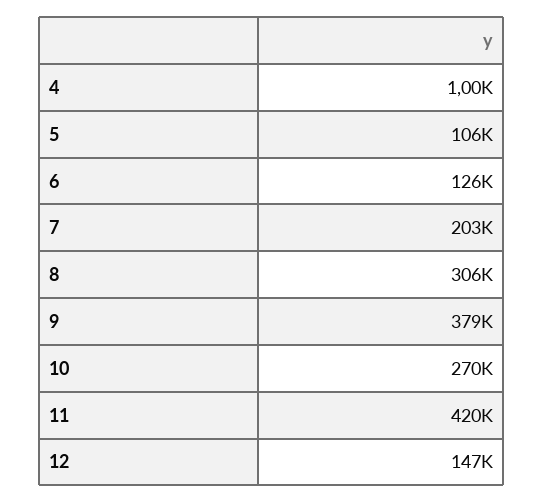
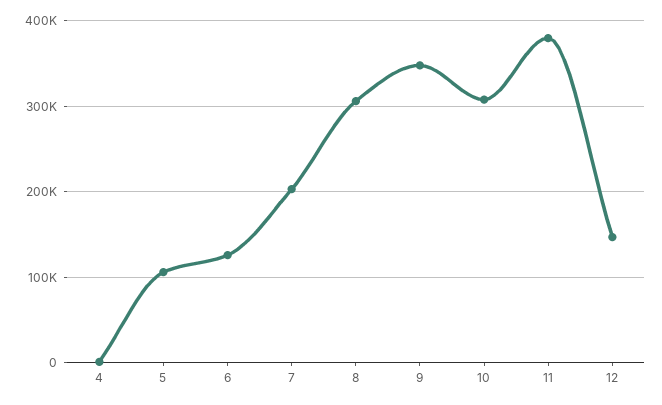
  {
    "4": 1000,
    "5": 106000,
    "6": 126000,
    "7": 203000,
    "8": 306000,
-   "9": 379000,
+   "9": 350000,
-   "10": 270000,
+   "10": 310000,
-   "11": 420000,
+   "11": 380000,
    "12": 147000
  }

